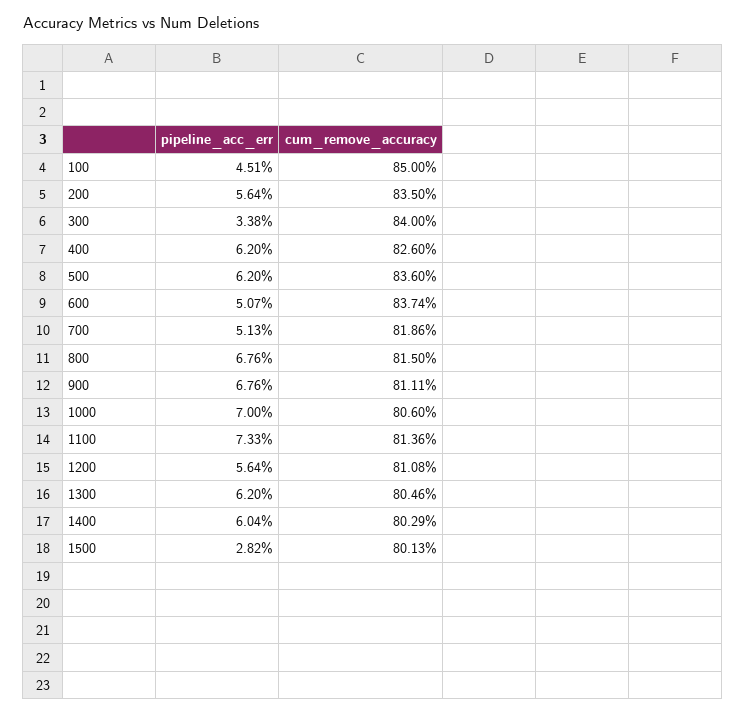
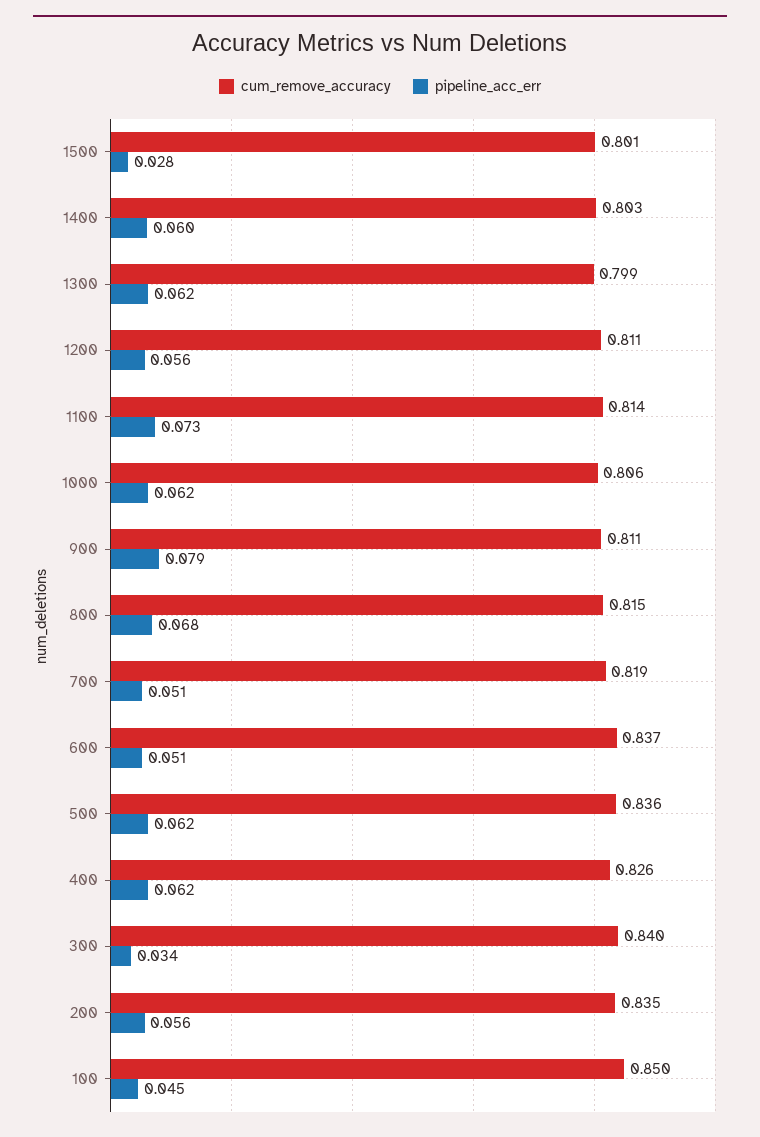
  {
    "pipeline_acc_err": {
      "100": 0.0451,
      "200": 0.0564,
      "300": 0.0338,
      "400": 0.062,
      "500": 0.062,
      "600": 0.0507,
      "700": 0.0513,
      "800": 0.0676,
-     "900": 0.0676,
+     "900": 0.079,
-     "1000": 0.07,
+     "1000": 0.062,
      "1100": 0.0733,
      "1200": 0.0564,
      "1300": 0.062,
      "1400": 0.0604,
      "1500": 0.0282
    },
    "cum_remove_accuracy": {
      "100": 0.85,
      "200": 0.835,
      "300": 0.84,
      "400": 0.826,
      "500": 0.836,
      "600": 0.8374,
      "700": 0.8186,
      "800": 0.815,
      "900": 0.8111,
      "1000": 0.806,
      "1100": 0.8136,
      "1200": 0.8108,
-     "1300": 0.8046,
+     "1300": 0.799,
      "1400": 0.8029,
      "1500": 0.8013
    }
  }

